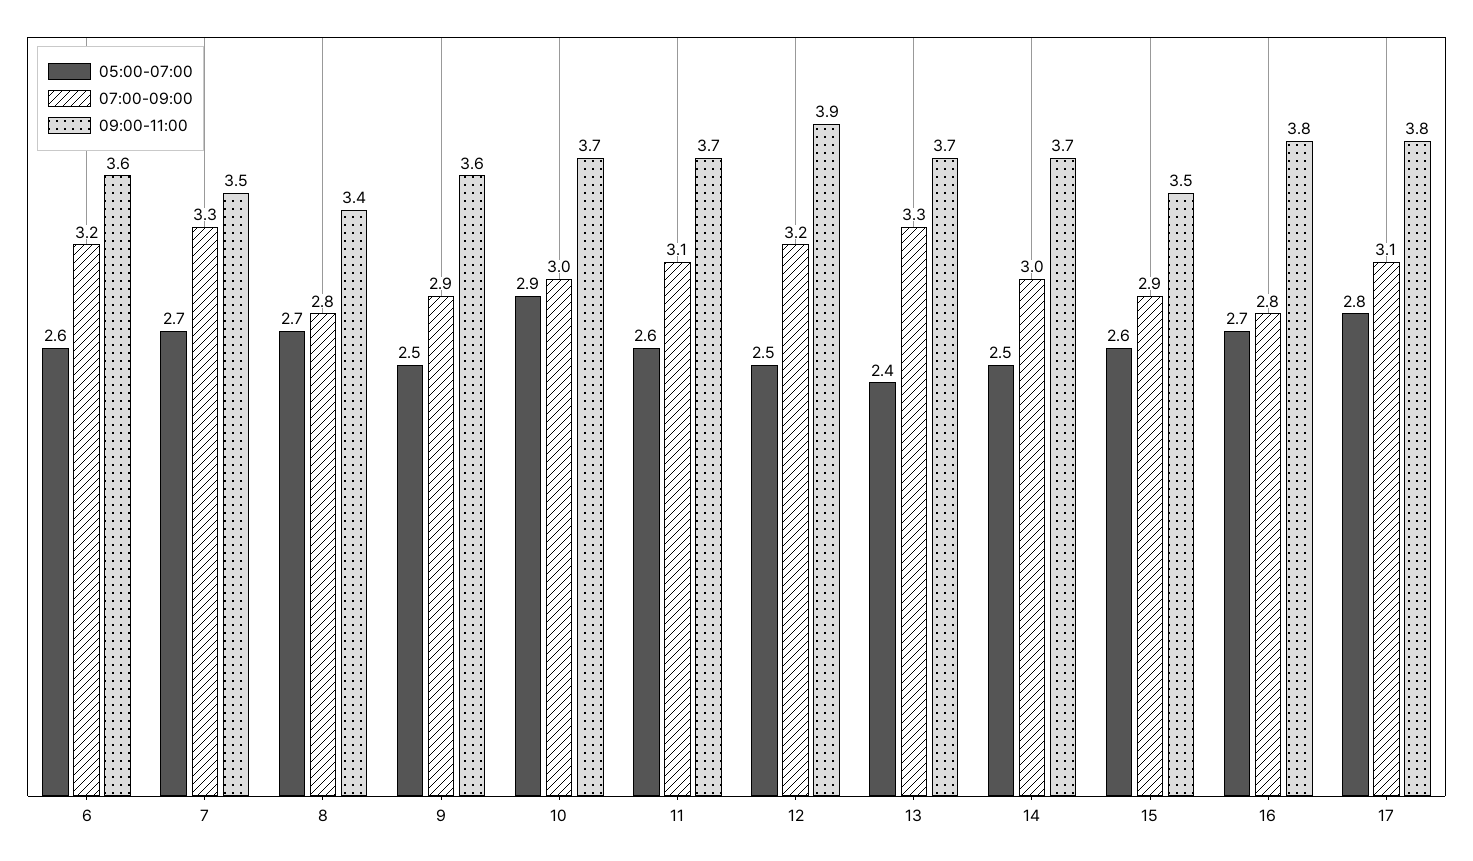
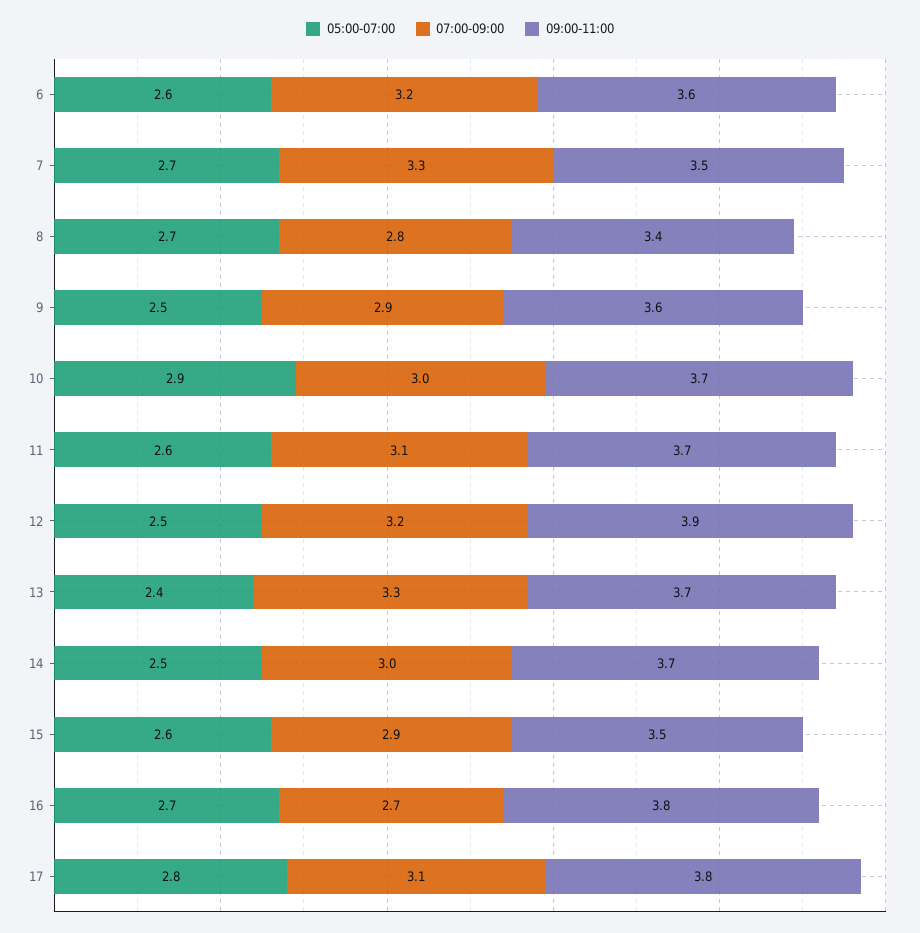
  {
    "05:00-07:00": {
      "6": 2.6,
      "7": 2.7,
      "8": 2.7,
      "9": 2.5,
      "10": 2.9,
      "11": 2.6,
      "12": 2.5,
      "13": 2.4,
      "14": 2.5,
      "15": 2.6,
      "16": 2.7,
      "17": 2.8
    },
    "07:00-09:00": {
      "6": 3.2,
      "7": 3.3,
      "8": 2.8,
      "9": 2.9,
      "10": 3,
      "11": 3.1,
      "12": 3.2,
      "13": 3.3,
      "14": 3,
      "15": 2.9,
-     "16": 2.8,
+     "16": 2.7,
      "17": 3.1
    },
    "09:00-11:00": {
      "6": 3.6,
      "7": 3.5,
      "8": 3.4,
      "9": 3.6,
      "10": 3.7,
      "11": 3.7,
      "12": 3.9,
      "13": 3.7,
      "14": 3.7,
      "15": 3.5,
      "16": 3.8,
      "17": 3.8
    }
  }

